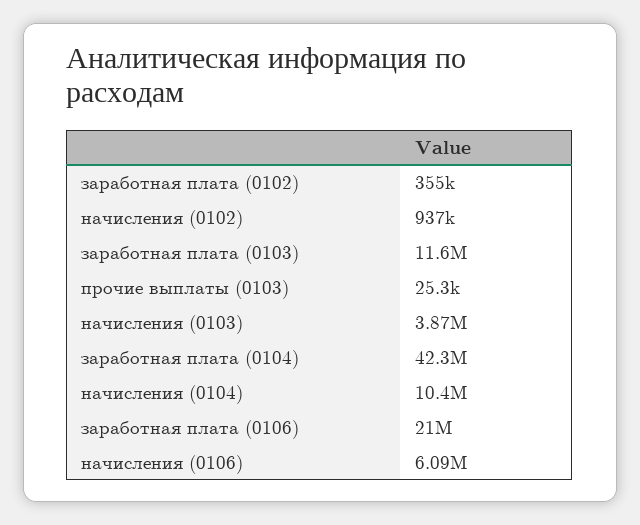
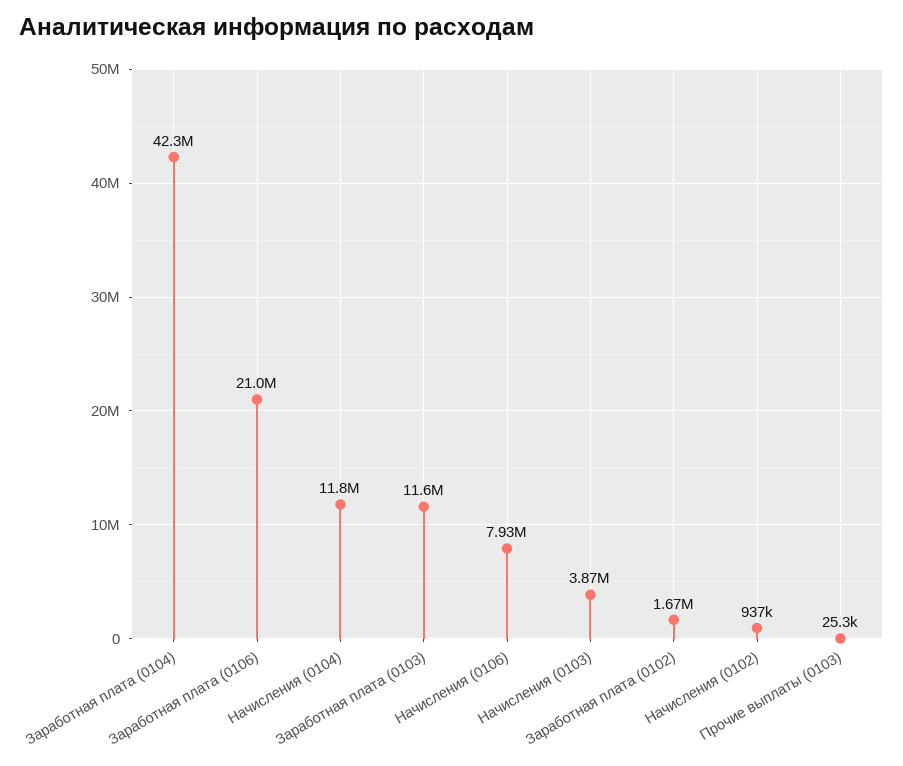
  {
-   "заработная плата (0102)": 355000,
+   "заработная плата (0102)": 1670000,
    "начисления (0102)": 937000,
    "заработная плата (0103)": 11600000,
    "прочие выплаты (0103)": 25300,
    "начисления (0103)": 3870000,
    "заработная плата (0104)": 42300000,
-   "начисления (0104)": 10400000,
+   "начисления (0104)": 11800000,
    "заработная плата (0106)": 21000000,
-   "начисления (0106)": 6090000
+   "начисления (0106)": 7930000
  }

